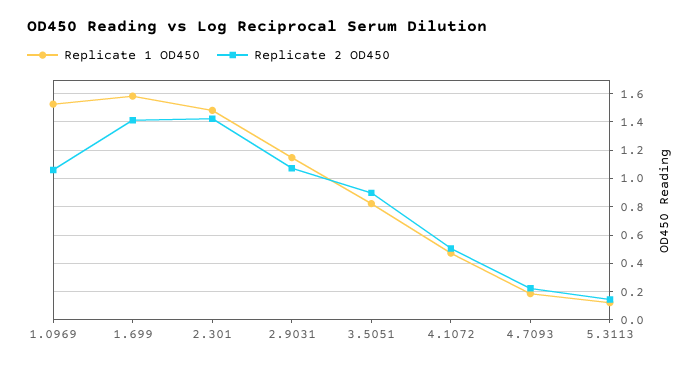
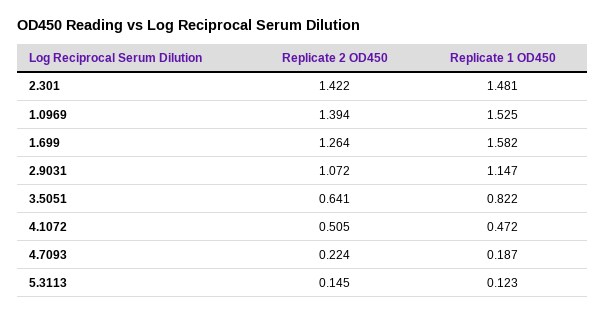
  {
    "Replicate 1 OD450": {
      "1.0969": 1.525,
      "1.699": 1.582,
      "2.301": 1.481,
      "2.9031": 1.147,
      "3.5051": 0.822,
      "4.1072": 0.472,
      "4.7093": 0.187,
      "5.3113": 0.123
    },
    "Replicate 2 OD450": {
-     "1.0969": 1.05,
+     "1.0969": 1.394,
-     "1.699": 1.4,
+     "1.699": 1.264,
      "2.301": 1.422,
      "2.9031": 1.072,
-     "3.5051": 0.9,
+     "3.5051": 0.641,
      "4.1072": 0.505,
      "4.7093": 0.224,
      "5.3113": 0.145
    }
  }

